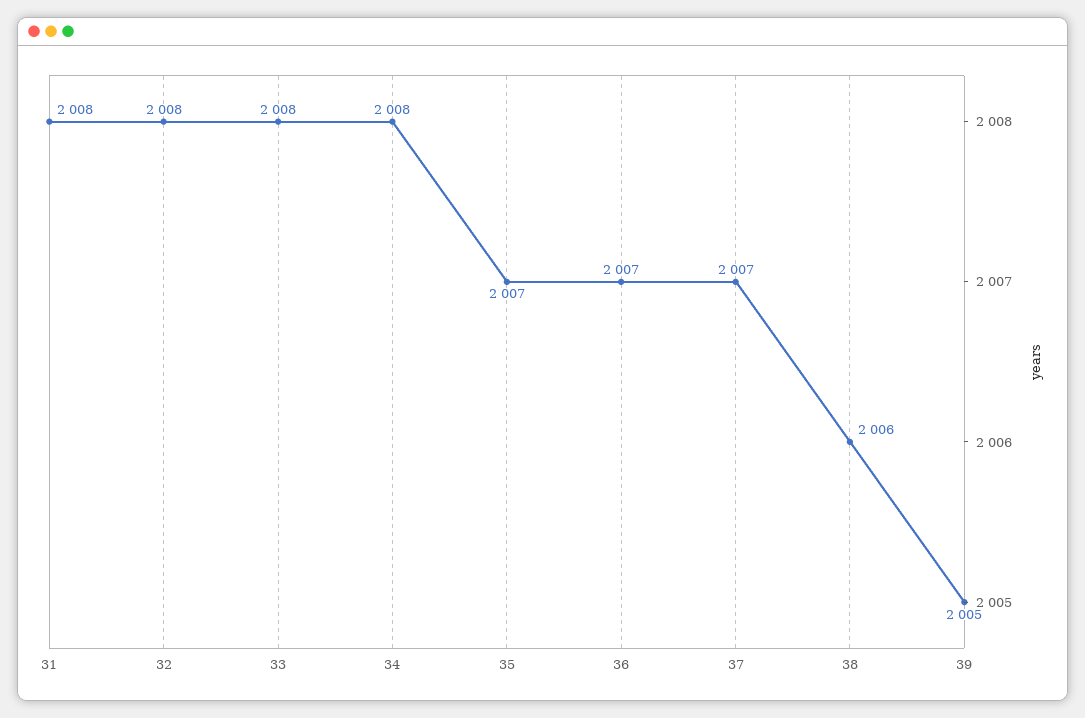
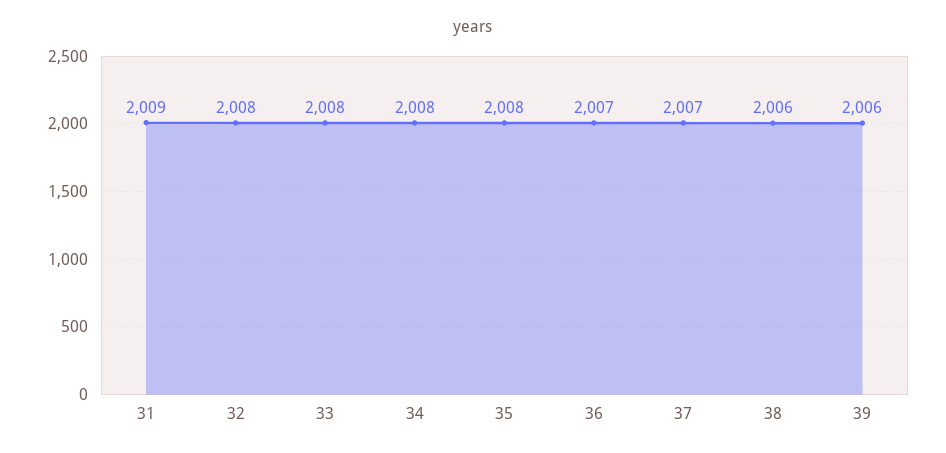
  {
-   "31": 2008,
+   "31": 2009,
    "32": 2008,
    "33": 2008,
    "34": 2008,
-   "35": 2007,
+   "35": 2008,
    "36": 2007,
    "37": 2007,
    "38": 2006,
-   "39": 2005
+   "39": 2006
  }

